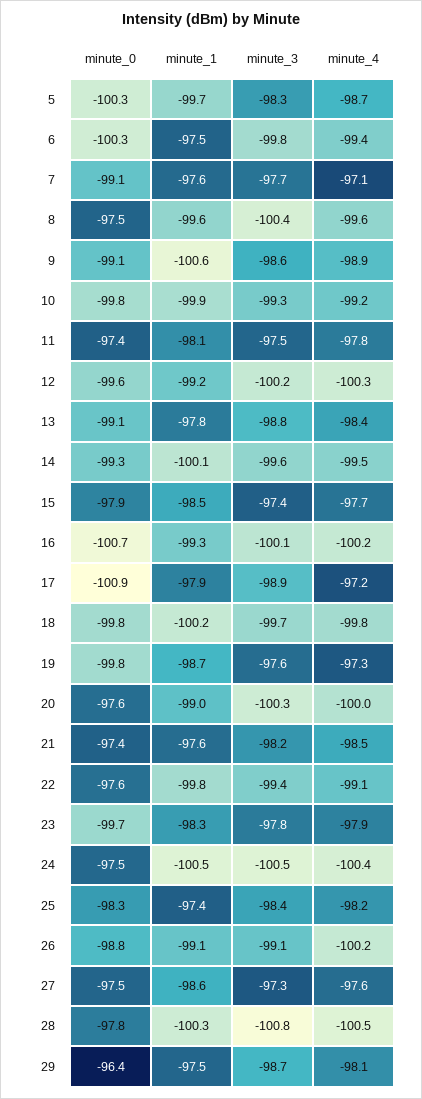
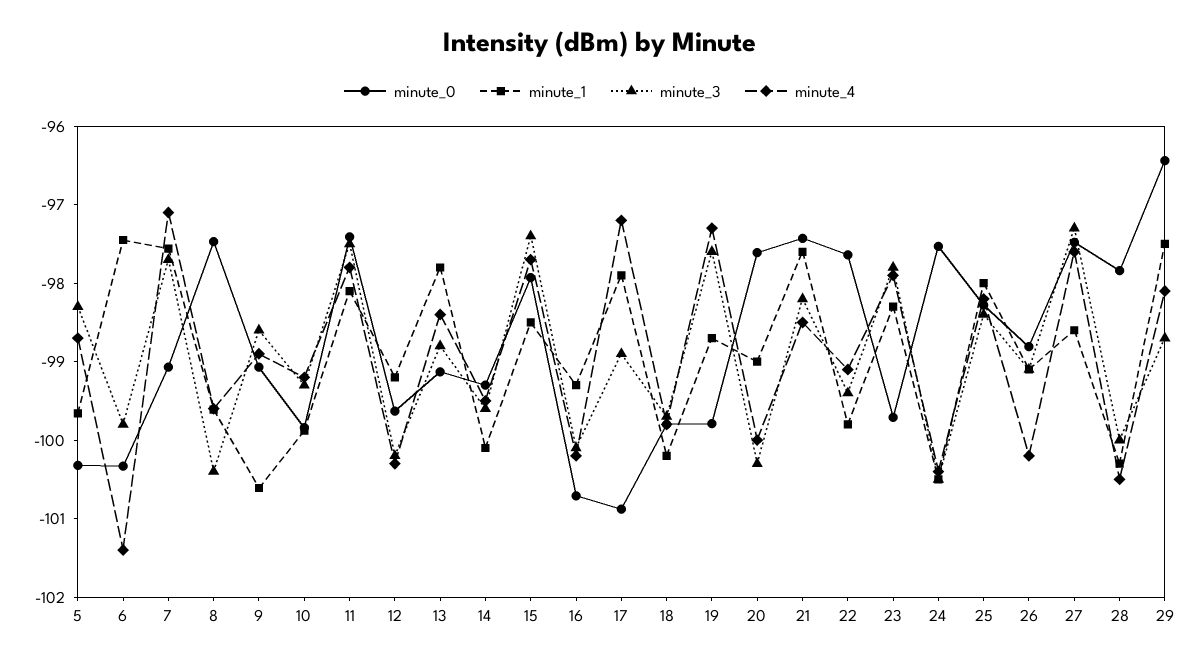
  {
    "minute_0": {
      "5": -100.3,
      "6": -100.3,
      "7": -99.1,
      "8": -97.5,
      "9": -99.1,
      "10": -99.8,
      "11": -97.4,
      "12": -99.6,
      "13": -99.1,
      "14": -99.3,
      "15": -97.9,
      "16": -100.7,
      "17": -100.9,
      "18": -99.8,
      "19": -99.8,
      "20": -97.6,
      "21": -97.4,
      "22": -97.6,
      "23": -99.7,
      "24": -97.5,
      "25": -98.3,
      "26": -98.8,
      "27": -97.5,
      "28": -97.8,
      "29": -96.4
    },
    "minute_1": {
      "5": -99.7,
      "6": -97.5,
      "7": -97.6,
      "8": -99.6,
      "9": -100.6,
      "10": -99.9,
      "11": -98.1,
      "12": -99.2,
      "13": -97.8,
      "14": -100.1,
      "15": -98.5,
      "16": -99.3,
      "17": -97.9,
      "18": -100.2,
      "19": -98.7,
      "20": -99,
      "21": -97.6,
      "22": -99.8,
      "23": -98.3,
      "24": -100.5,
-     "25": -97.4,
+     "25": -98,
      "26": -99.1,
      "27": -98.6,
      "28": -100.3,
      "29": -97.5
    },
    "minute_3": {
      "5": -98.3,
      "6": -99.8,
      "7": -97.7,
      "8": -100.4,
      "9": -98.6,
      "10": -99.3,
      "11": -97.5,
      "12": -100.2,
      "13": -98.8,
      "14": -99.6,
      "15": -97.4,
      "16": -100.1,
      "17": -98.9,
      "18": -99.7,
      "19": -97.6,
      "20": -100.3,
      "21": -98.2,
      "22": -99.4,
      "23": -97.8,
      "24": -100.5,
      "25": -98.4,
      "26": -99.1,
      "27": -97.3,
-     "28": -100.8,
+     "28": -100,
      "29": -98.7
    },
    "minute_4": {
      "5": -98.7,
-     "6": -99.4,
+     "6": -101.4,
      "7": -97.1,
      "8": -99.6,
      "9": -98.9,
      "10": -99.2,
      "11": -97.8,
      "12": -100.3,
      "13": -98.4,
      "14": -99.5,
      "15": -97.7,
      "16": -100.2,
      "17": -97.2,
      "18": -99.8,
      "19": -97.3,
      "20": -100,
      "21": -98.5,
      "22": -99.1,
      "23": -97.9,
      "24": -100.4,
      "25": -98.2,
      "26": -100.2,
      "27": -97.6,
      "28": -100.5,
      "29": -98.1
    }
  }

